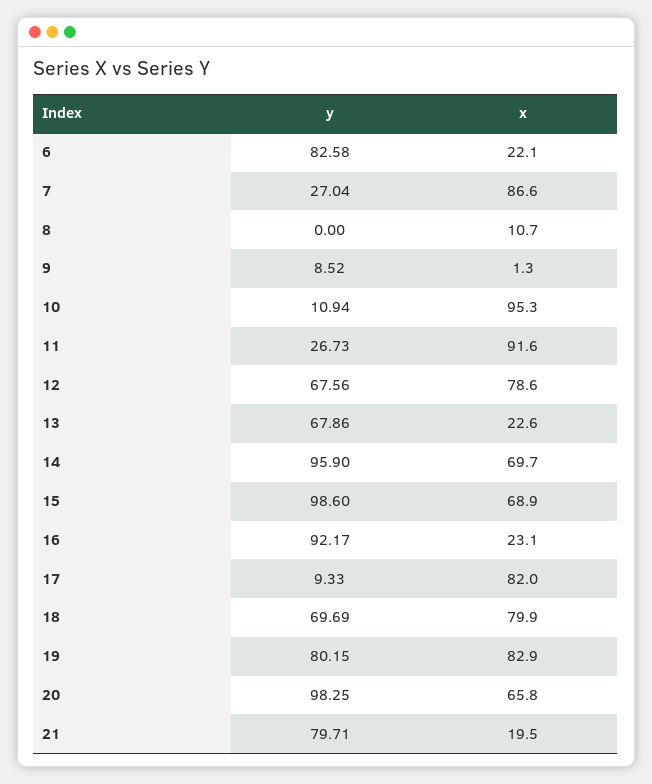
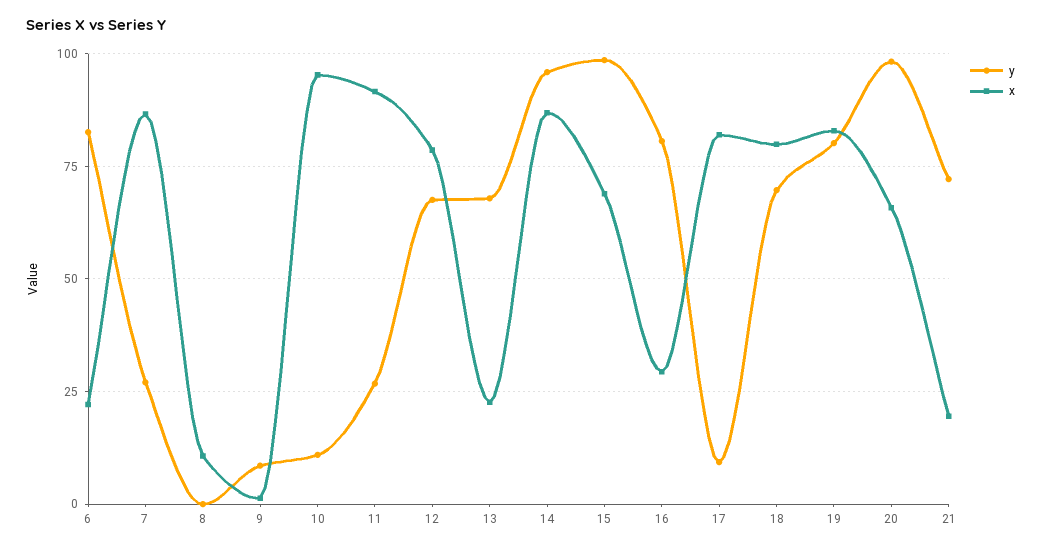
  {
    "y": {
      "6": 82.58,
      "7": 27.04,
      "8": 0,
      "9": 8.52,
      "10": 10.94,
      "11": 26.73,
      "12": 67.56,
      "13": 67.86,
      "14": 95.9,
      "15": 98.6,
-     "16": 92.17,
+     "16": 80,
      "17": 9.33,
      "18": 69.69,
      "19": 80.15,
      "20": 98.25,
-     "21": 79.71
+     "21": 72.5
    },
    "x": {
      "6": 22.1,
      "7": 86.6,
      "8": 10.7,
      "9": 1.3,
      "10": 95.3,
      "11": 91.6,
      "12": 78.6,
      "13": 22.6,
-     "14": 69.7,
+     "14": 87.5,
      "15": 68.9,
-     "16": 23.1,
+     "16": 30,
      "17": 82,
      "18": 79.9,
      "19": 82.9,
      "20": 65.8,
      "21": 19.5
    }
  }

